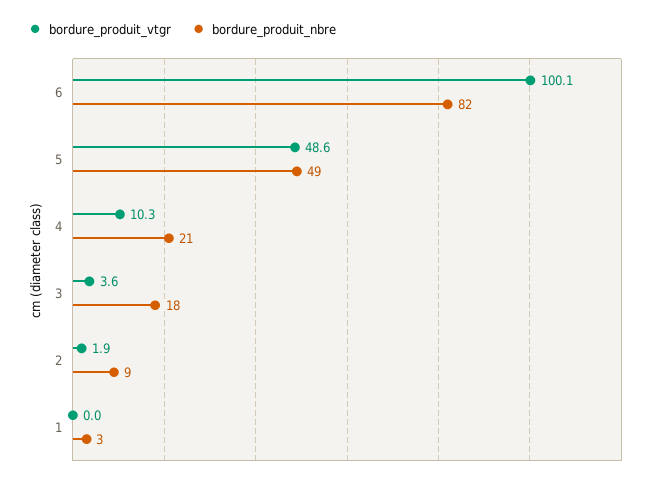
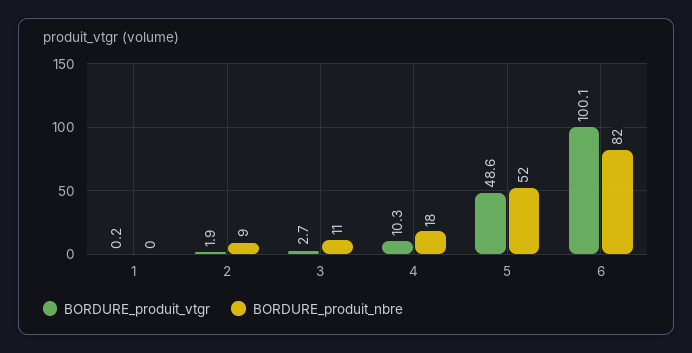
  {
    "bordure_produit_vtgr": {
      "6": 100.1,
      "5": 48.6,
      "4": 10.3,
-     "3": 3.6,
+     "3": 2.7,
      "2": 1.9,
-     "1": 0
+     "1": 0.2
    },
    "bordure_produit_nbre": {
      "6": 82,
-     "5": 49,
+     "5": 52,
-     "4": 21,
+     "4": 18,
-     "3": 18,
+     "3": 11,
      "2": 9,
-     "1": 3
+     "1": 0
    }
  }

